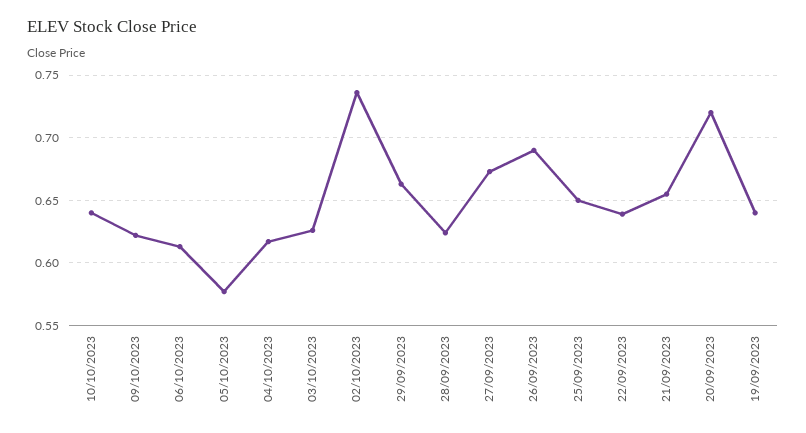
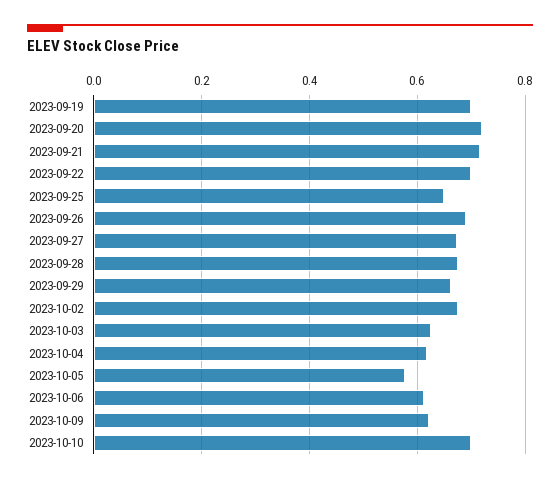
  {
-   "10/10/2023": 0.64,
+   "10/10/2023": 0.7,
    "09/10/2023": 0.62,
    "06/10/2023": 0.615,
    "05/10/2023": 0.575,
    "04/10/2023": 0.615,
    "03/10/2023": 0.625,
-   "02/10/2023": 0.735,
+   "02/10/2023": 0.68,
    "29/09/2023": 0.665,
-   "28/09/2023": 0.625,
+   "28/09/2023": 0.68,
    "27/09/2023": 0.675,
    "26/09/2023": 0.69,
    "25/09/2023": 0.65,
-   "22/09/2023": 0.64,
+   "22/09/2023": 0.7,
-   "21/09/2023": 0.655,
+   "21/09/2023": 0.72,
    "20/09/2023": 0.72,
-   "19/09/2023": 0.64
+   "19/09/2023": 0.7
  }

